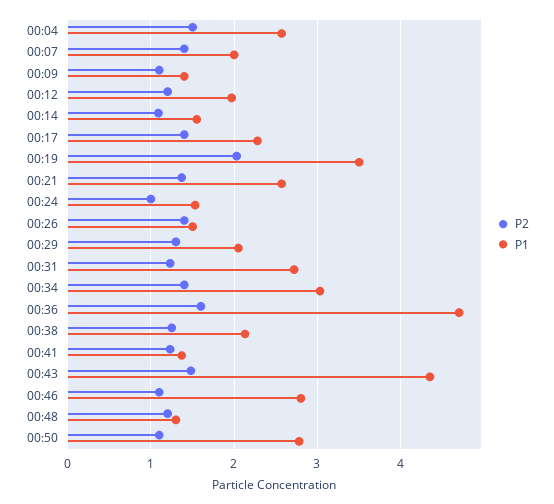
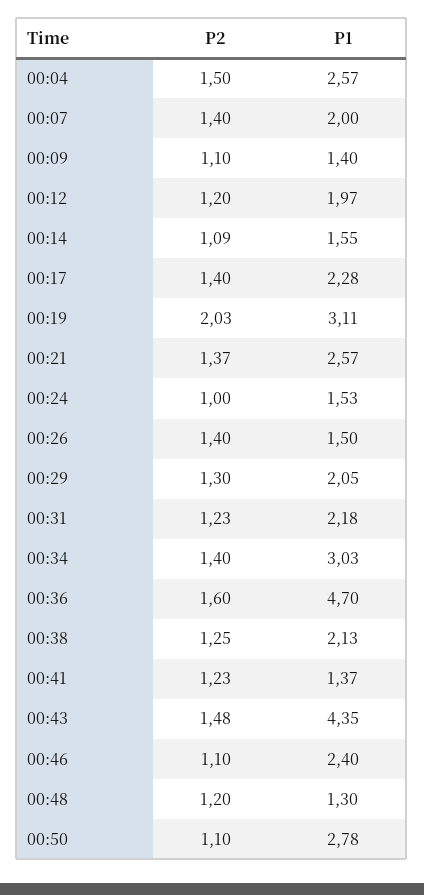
  {
    "P2": {
      "00:04": 1.5,
      "00:07": 1.4,
      "00:09": 1.1,
      "00:12": 1.2,
      "00:14": 1.09,
      "00:17": 1.4,
      "00:19": 2.03,
      "00:21": 1.37,
      "00:24": 1,
      "00:26": 1.4,
      "00:29": 1.3,
      "00:31": 1.23,
      "00:34": 1.4,
      "00:36": 1.6,
      "00:38": 1.25,
      "00:41": 1.23,
      "00:43": 1.48,
      "00:46": 1.1,
      "00:48": 1.2,
      "00:50": 1.1
    },
    "P1": {
      "00:04": 2.57,
      "00:07": 2,
      "00:09": 1.4,
      "00:12": 1.97,
      "00:14": 1.55,
      "00:17": 2.28,
-     "00:19": 3.5,
+     "00:19": 3.11,
      "00:21": 2.57,
      "00:24": 1.53,
      "00:26": 1.5,
      "00:29": 2.05,
-     "00:31": 2.7,
+     "00:31": 2.18,
      "00:34": 3.03,
      "00:36": 4.7,
      "00:38": 2.13,
      "00:41": 1.37,
      "00:43": 4.35,
-     "00:46": 2.8,
+     "00:46": 2.4,
      "00:48": 1.3,
      "00:50": 2.78
    }
  }

